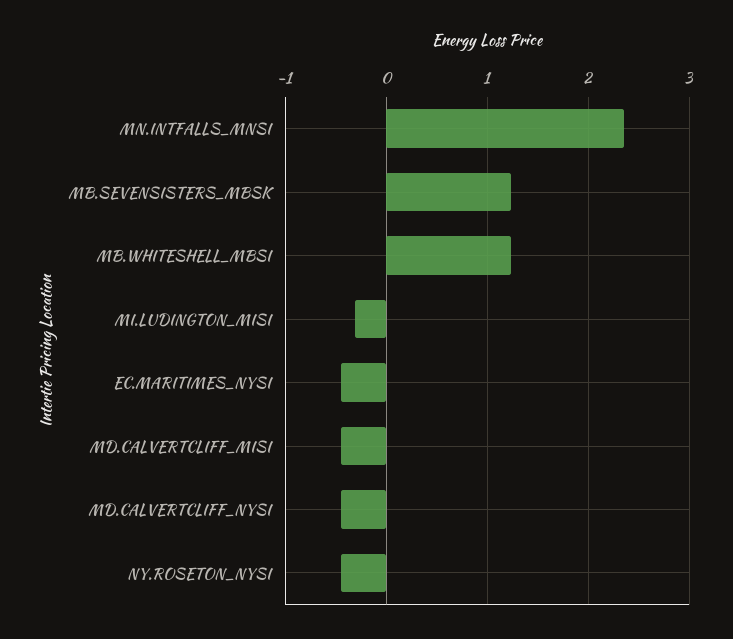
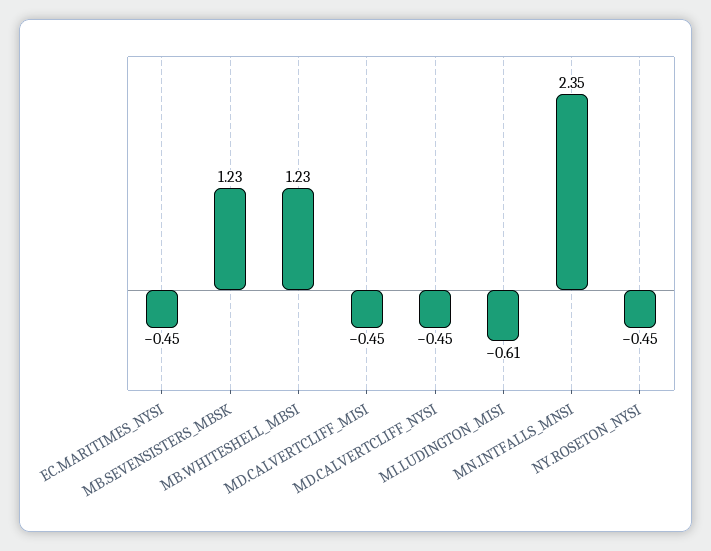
  {
    "MN.INTFALLS_MNSI": 2.35,
    "MB.SEVENSISTERS_MBSK": 1.23,
    "MB.WHITESHELL_MBSI": 1.23,
-   "MI.LUDINGTON_MISI": -0.3,
+   "MI.LUDINGTON_MISI": -0.61,
    "EC.MARITIMES_NYSI": -0.45,
    "MD.CALVERTCLIFF_MISI": -0.45,
    "MD.CALVERTCLIFF_NYSI": -0.45,
    "NY.ROSETON_NYSI": -0.45
  }

